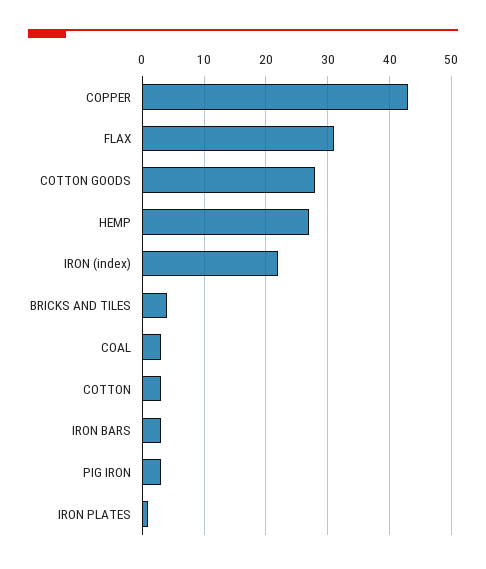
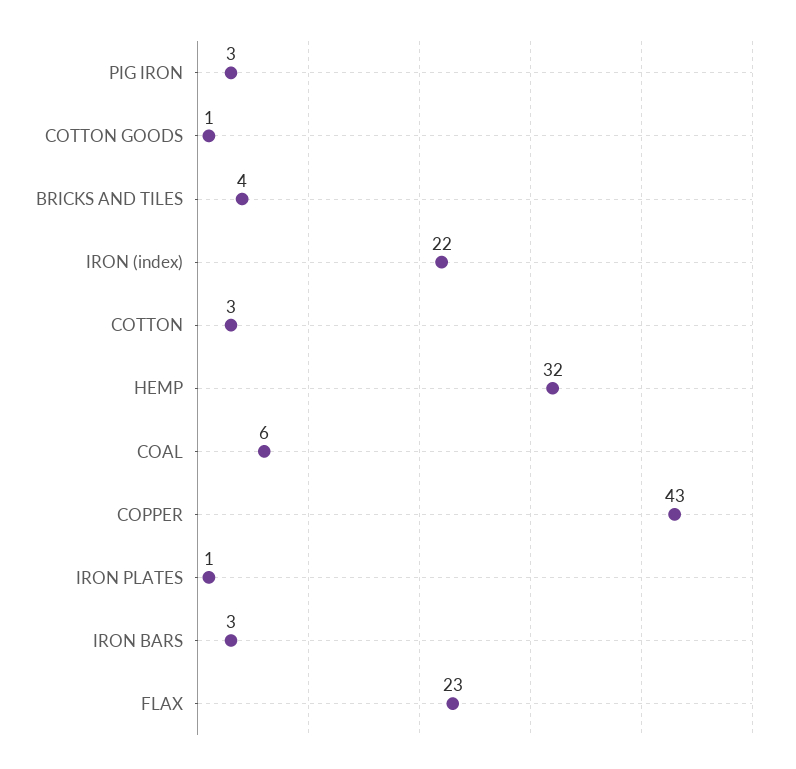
  {
    "COPPER": 43,
-   "FLAX": 31,
+   "FLAX": 23,
-   "COTTON GOODS": 28,
+   "COTTON GOODS": 1,
-   "HEMP": 27,
+   "HEMP": 32,
    "IRON (index)": 22,
    "BRICKS AND TILES": 4,
-   "COAL": 3,
+   "COAL": 6,
    "COTTON": 3,
    "IRON BARS": 3,
    "PIG IRON": 3,
    "IRON PLATES": 1
  }

